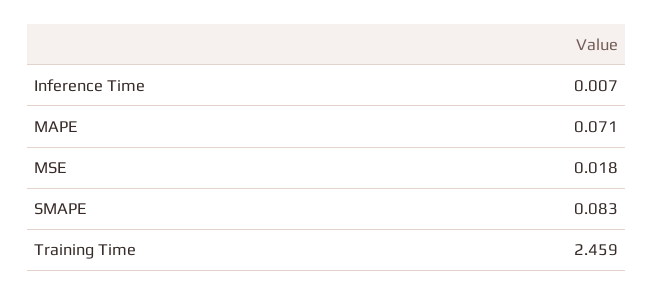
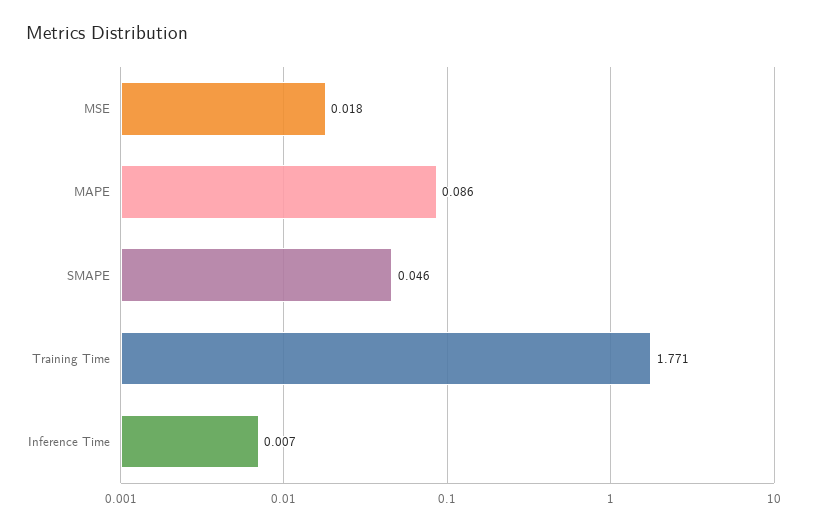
  {
    "Inference Time": 0.007,
-   "MAPE": 0.071,
+   "MAPE": 0.086,
    "MSE": 0.018,
-   "SMAPE": 0.083,
+   "SMAPE": 0.046,
-   "Training Time": 2.459
+   "Training Time": 1.771
  }

